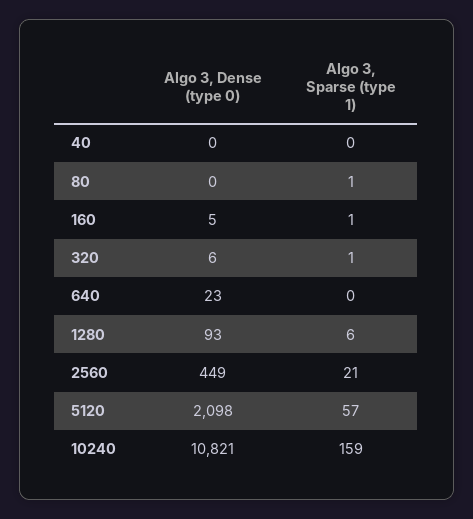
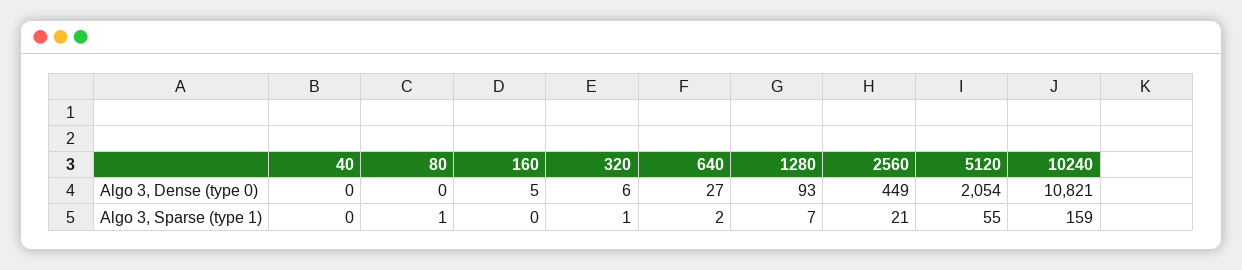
  {
    "Algo 3, Dense (type 0)": {
      "40": 0,
      "80": 0,
      "160": 5,
      "320": 6,
-     "640": 23,
+     "640": 27,
      "1280": 93,
      "2560": 449,
-     "5120": 2098,
+     "5120": 2054,
      "10240": 10821
    },
    "Algo 3, Sparse (type 1)": {
      "40": 0,
      "80": 1,
-     "160": 1,
+     "160": 0,
      "320": 1,
-     "640": 0,
+     "640": 2,
-     "1280": 6,
+     "1280": 7,
      "2560": 21,
-     "5120": 57,
+     "5120": 55,
      "10240": 159
    }
  }

